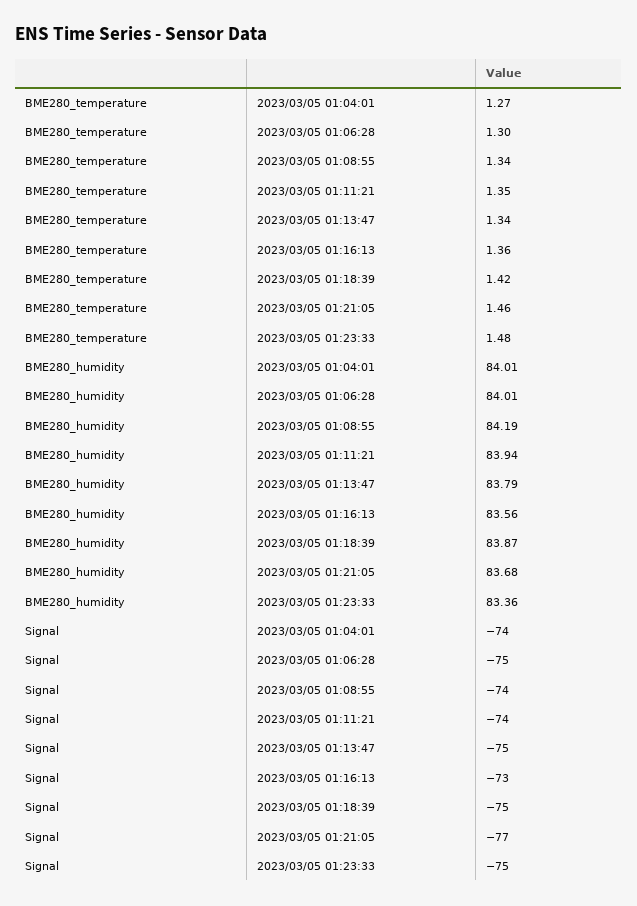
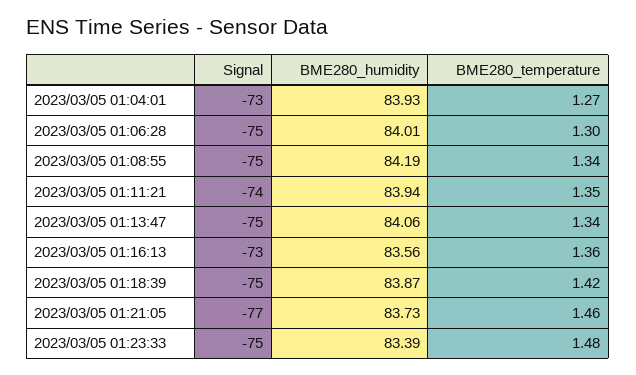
  {
    "BME280_temperature": {
      "2023/03/05 01:04:01": 1.27,
      "2023/03/05 01:06:28": 1.3,
      "2023/03/05 01:08:55": 1.34,
      "2023/03/05 01:11:21": 1.35,
      "2023/03/05 01:13:47": 1.34,
      "2023/03/05 01:16:13": 1.36,
      "2023/03/05 01:18:39": 1.42,
      "2023/03/05 01:21:05": 1.46,
      "2023/03/05 01:23:33": 1.48
    },
    "BME280_humidity": {
-     "2023/03/05 01:04:01": 84.01,
+     "2023/03/05 01:04:01": 83.93,
      "2023/03/05 01:06:28": 84.01,
      "2023/03/05 01:08:55": 84.19,
      "2023/03/05 01:11:21": 83.94,
-     "2023/03/05 01:13:47": 83.79,
+     "2023/03/05 01:13:47": 84.06,
      "2023/03/05 01:16:13": 83.56,
      "2023/03/05 01:18:39": 83.87,
-     "2023/03/05 01:21:05": 83.68,
+     "2023/03/05 01:21:05": 83.73,
-     "2023/03/05 01:23:33": 83.36
+     "2023/03/05 01:23:33": 83.39
    },
    "Signal": {
-     "2023/03/05 01:04:01": -74,
+     "2023/03/05 01:04:01": -73,
      "2023/03/05 01:06:28": -75,
-     "2023/03/05 01:08:55": -74,
+     "2023/03/05 01:08:55": -75,
      "2023/03/05 01:11:21": -74,
      "2023/03/05 01:13:47": -75,
      "2023/03/05 01:16:13": -73,
      "2023/03/05 01:18:39": -75,
      "2023/03/05 01:21:05": -77,
      "2023/03/05 01:23:33": -75
    }
  }

